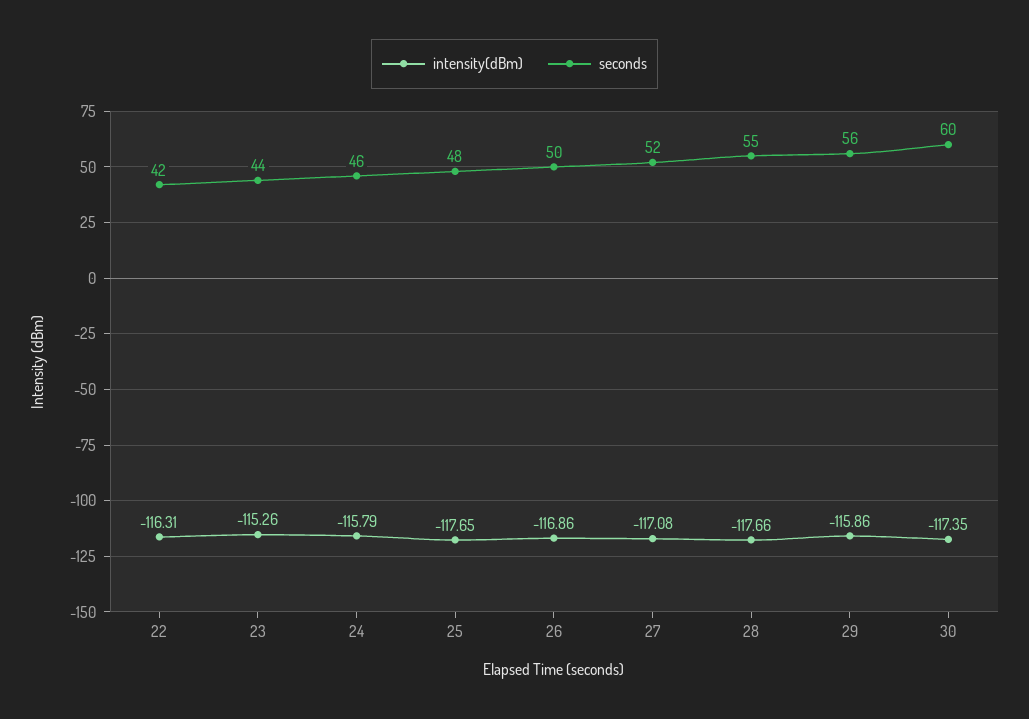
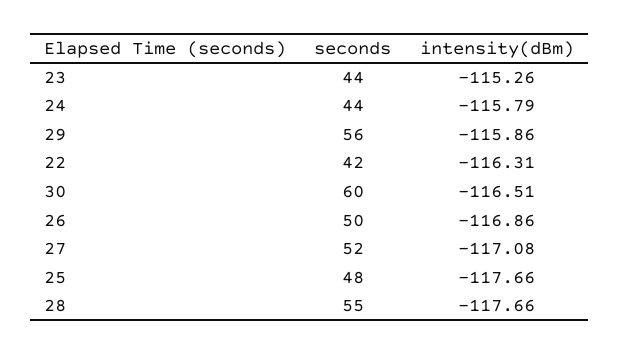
  {
    "intensity(dBm)": {
      "22": -116.31,
      "23": -115.26,
      "24": -115.79,
-     "25": -117.65,
+     "25": -117.66,
      "26": -116.86,
      "27": -117.08,
      "28": -117.66,
      "29": -115.86,
-     "30": -117.35
+     "30": -116.51
    },
    "seconds": {
      "22": 42,
      "23": 44,
-     "24": 46,
+     "24": 44,
      "25": 48,
      "26": 50,
      "27": 52,
      "28": 55,
      "29": 56,
      "30": 60
    }
  }

